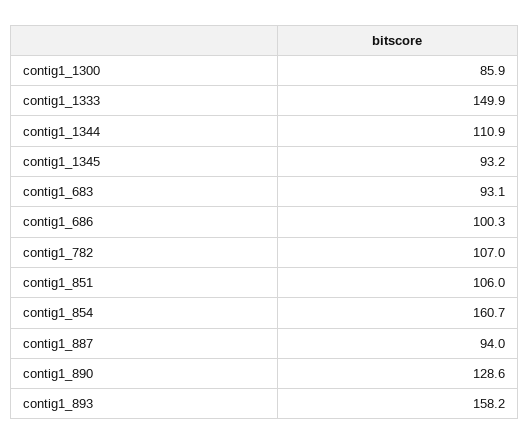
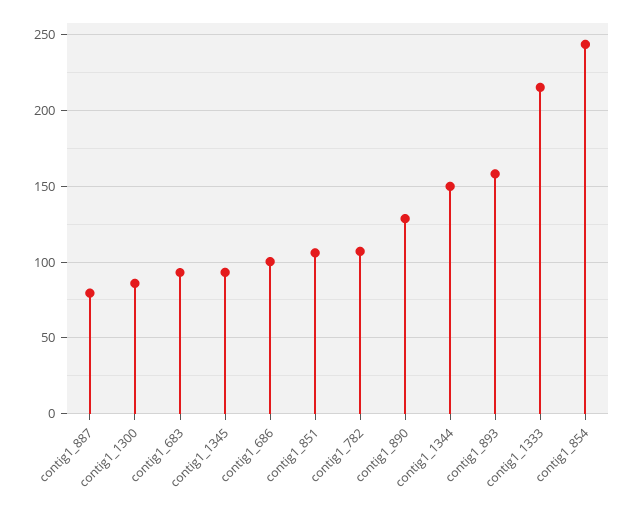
  {
    "contig1_1300": 85.9,
-   "contig1_1333": 149.9,
+   "contig1_1333": 215,
-   "contig1_1344": 110.9,
+   "contig1_1344": 150,
    "contig1_1345": 93.2,
    "contig1_683": 93.1,
    "contig1_686": 100.3,
    "contig1_782": 107,
    "contig1_851": 106,
-   "contig1_854": 160.7,
+   "contig1_854": 245,
-   "contig1_887": 94,
+   "contig1_887": 80,
    "contig1_890": 128.6,
    "contig1_893": 158.2
  }

